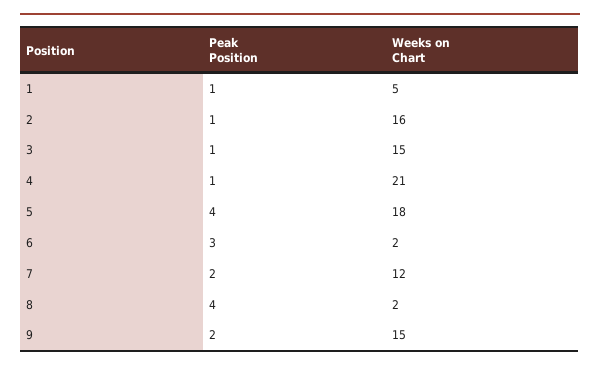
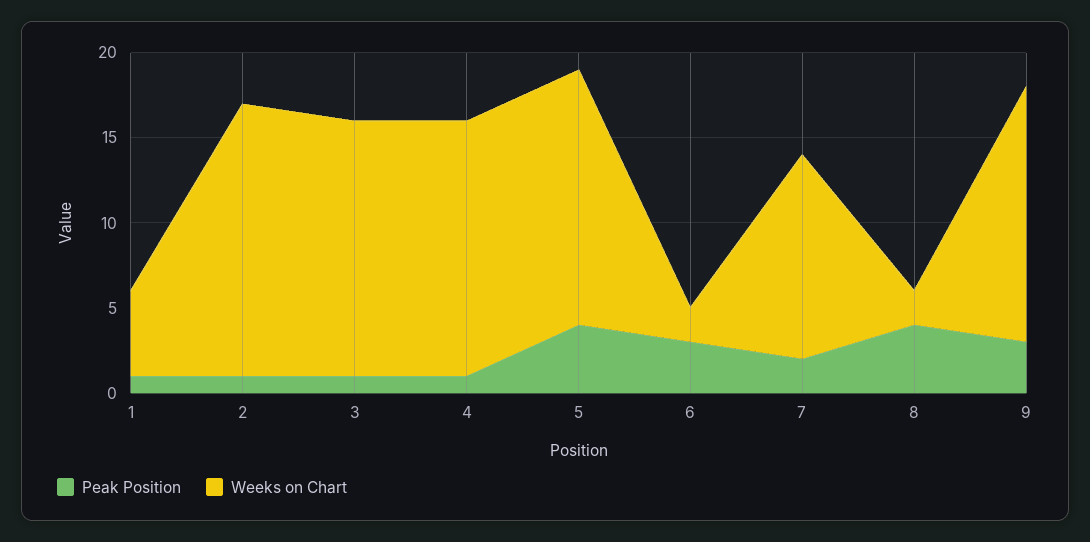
  {
    "Peak Position": {
      "1": 1,
      "2": 1,
      "3": 1,
      "4": 1,
      "5": 4,
      "6": 3,
      "7": 2,
      "8": 4,
-     "9": 2
+     "9": 3
    },
    "Weeks on Chart": {
      "1": 5,
      "2": 16,
      "3": 15,
-     "4": 21,
+     "4": 15,
-     "5": 18,
+     "5": 15,
      "6": 2,
      "7": 12,
      "8": 2,
      "9": 15
    }
  }

